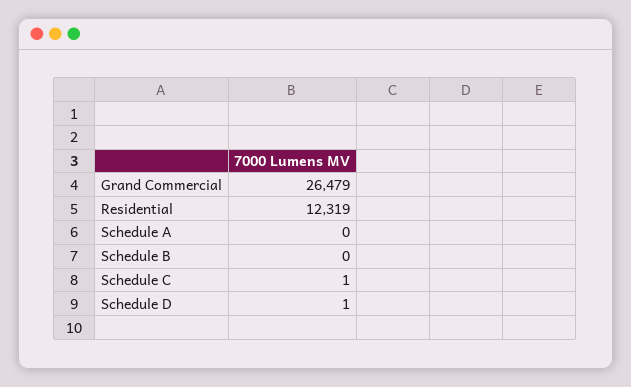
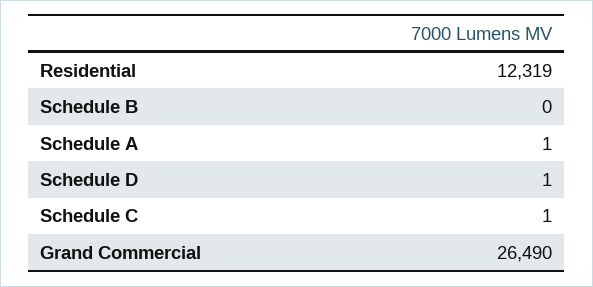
  {
-   "Grand Commercial": 26479,
+   "Grand Commercial": 26490,
    "Residential": 12319,
-   "Schedule A": 0,
+   "Schedule A": 1,
    "Schedule B": 0,
    "Schedule C": 1,
    "Schedule D": 1
  }

